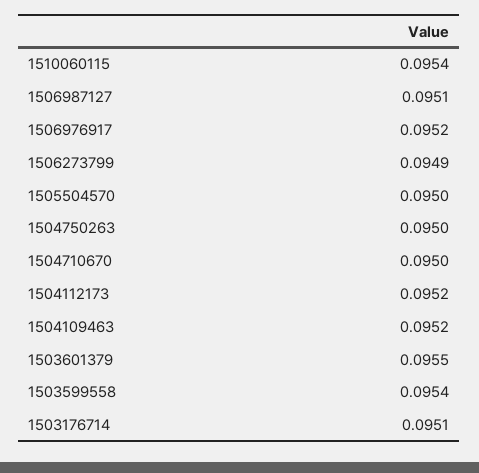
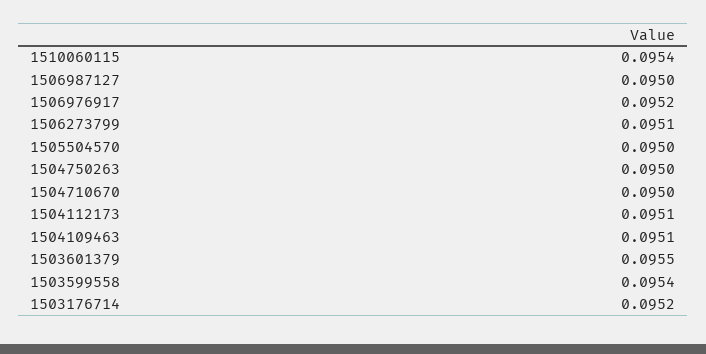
  {
    "1510060115": 0.0954,
-   "1506987127": 0.0951,
+   "1506987127": 0.095,
    "1506976917": 0.0952,
-   "1506273799": 0.0949,
+   "1506273799": 0.0951,
    "1505504570": 0.095,
    "1504750263": 0.095,
    "1504710670": 0.095,
-   "1504112173": 0.0952,
+   "1504112173": 0.0951,
-   "1504109463": 0.0952,
+   "1504109463": 0.0951,
    "1503601379": 0.0955,
    "1503599558": 0.0954,
-   "1503176714": 0.0951
+   "1503176714": 0.0952
  }

